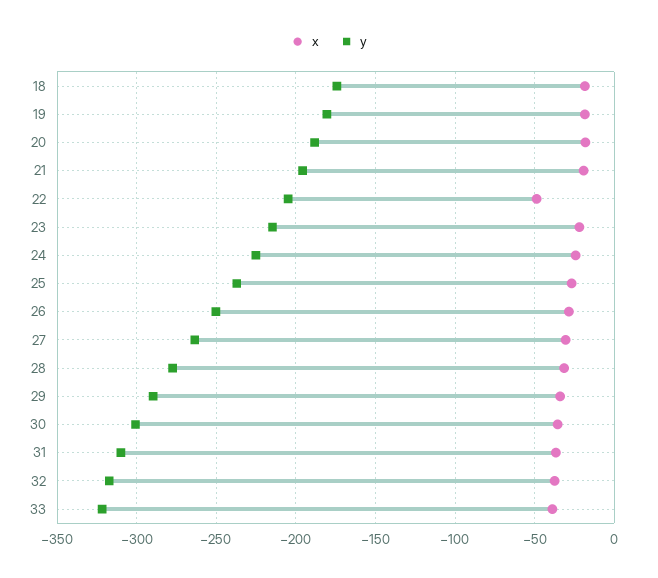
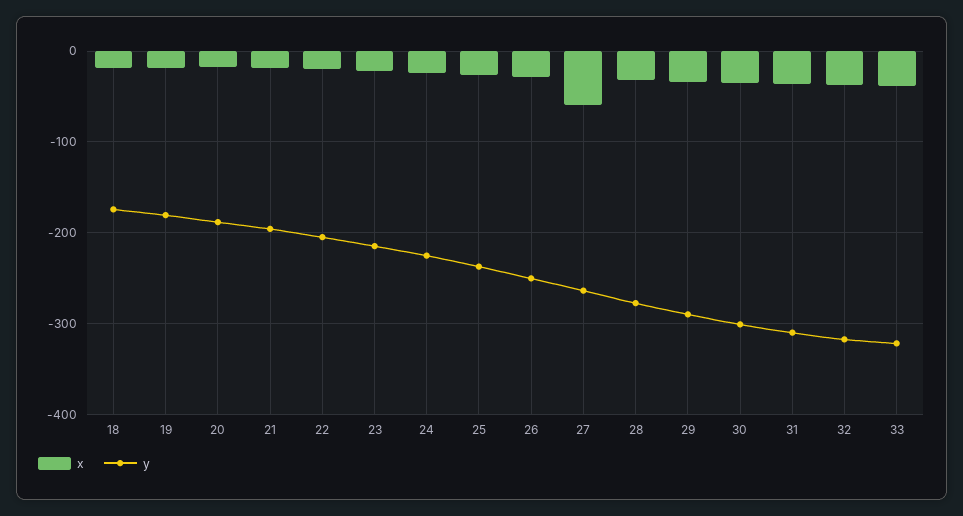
  {
    "x": {
      "18": -20,
      "19": -20,
      "20": -20,
      "21": -20,
-     "22": -50,
+     "22": -20,
      "23": -20,
      "24": -25,
      "25": -25,
      "26": -30,
-     "27": -30,
+     "27": -60,
      "28": -30,
      "29": -35,
      "30": -35,
      "31": -35,
      "32": -40,
      "33": -40
    },
    "y": {
      "18": -175,
      "19": -180,
      "20": -190,
      "21": -195,
      "22": -205,
      "23": -215,
      "24": -225,
      "25": -235,
      "26": -250,
      "27": -265,
      "28": -280,
      "29": -290,
      "30": -300,
      "31": -310,
      "32": -315,
      "33": -320
    }
  }

